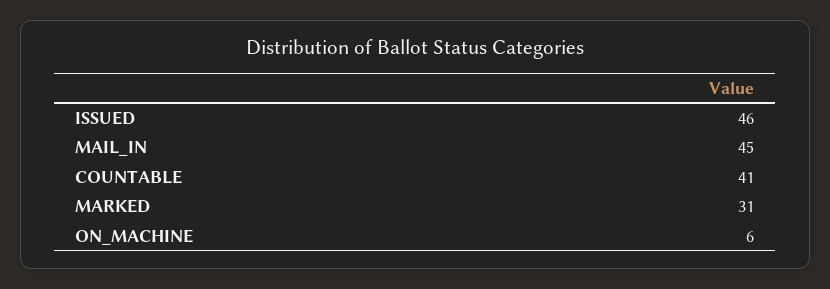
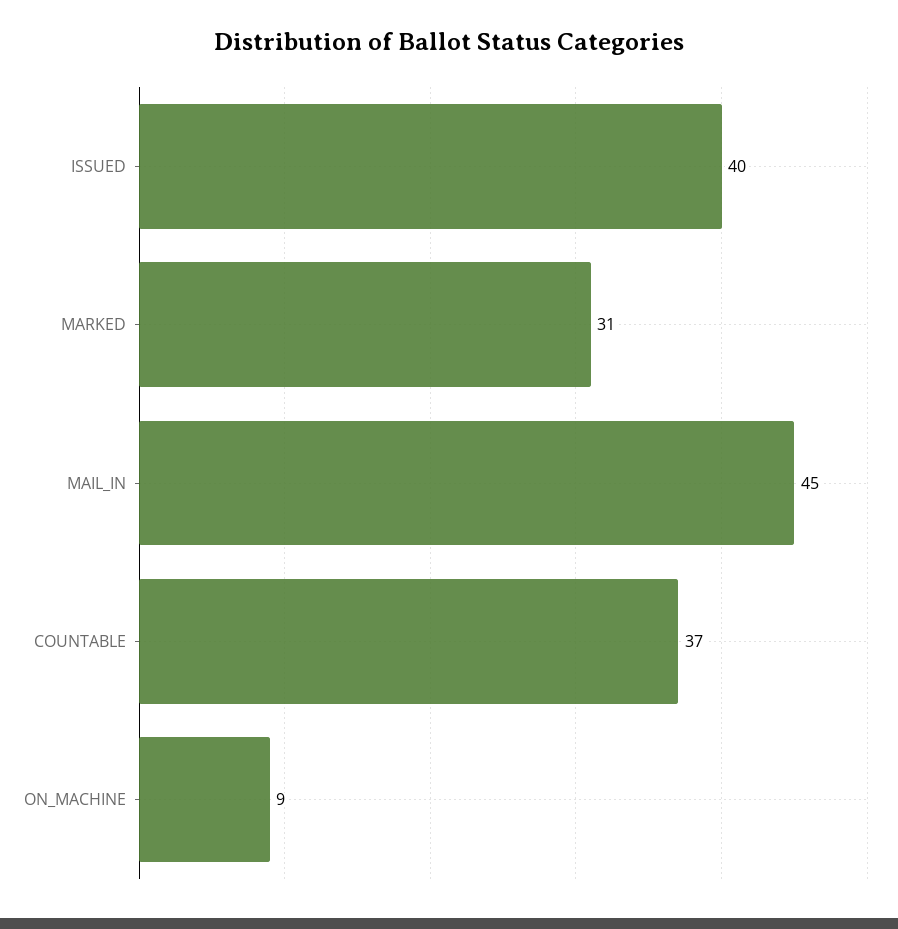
  {
-   "ISSUED": 46,
+   "ISSUED": 40,
    "MAIL_IN": 45,
-   "COUNTABLE": 41,
+   "COUNTABLE": 37,
    "MARKED": 31,
-   "ON_MACHINE": 6
+   "ON_MACHINE": 9
  }

